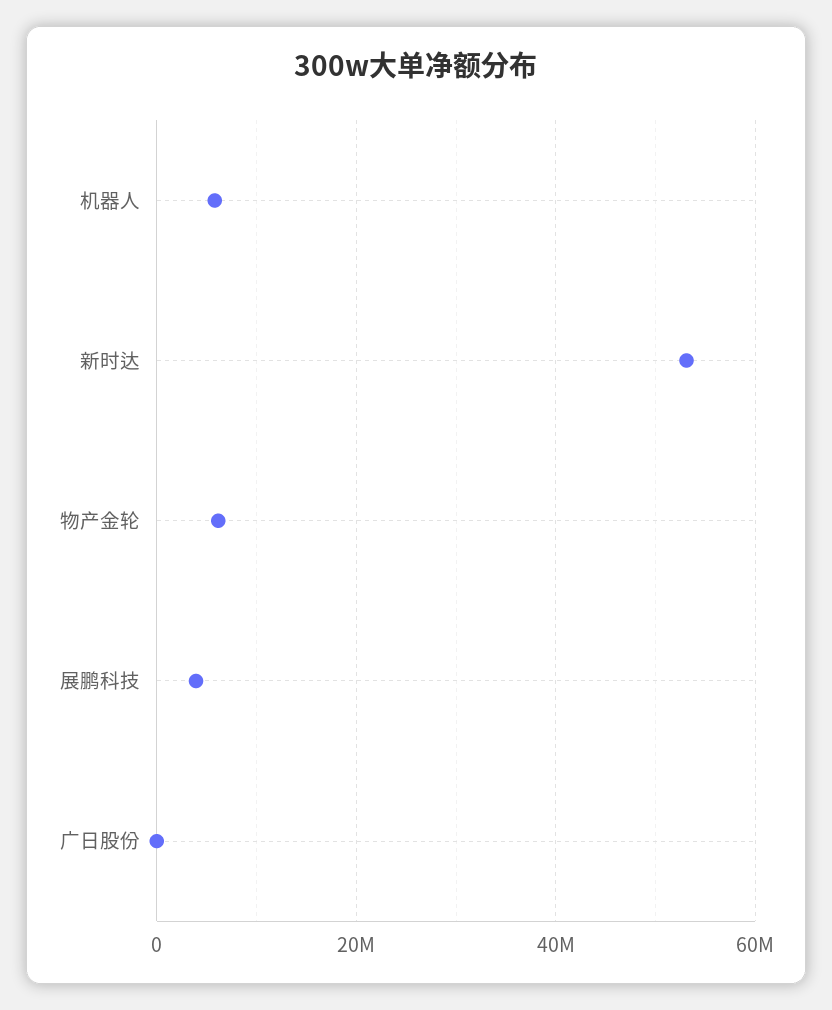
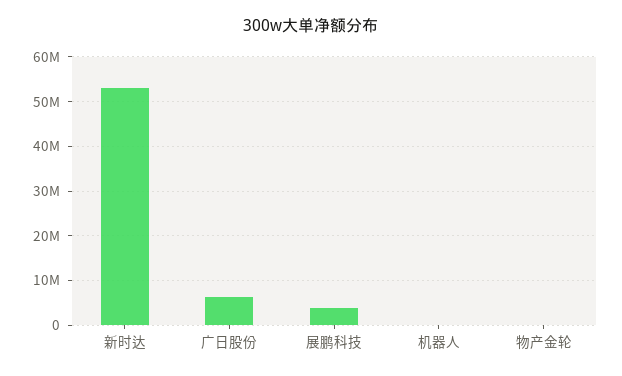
  {
-   "机器人": 6000000,
+   "机器人": 0,
    "新时达": 54000000,
-   "物产金轮": 6000000,
+   "物产金轮": 0,
    "展鹏科技": 4000000,
-   "广日股份": 0
+   "广日股份": 6000000
  }

